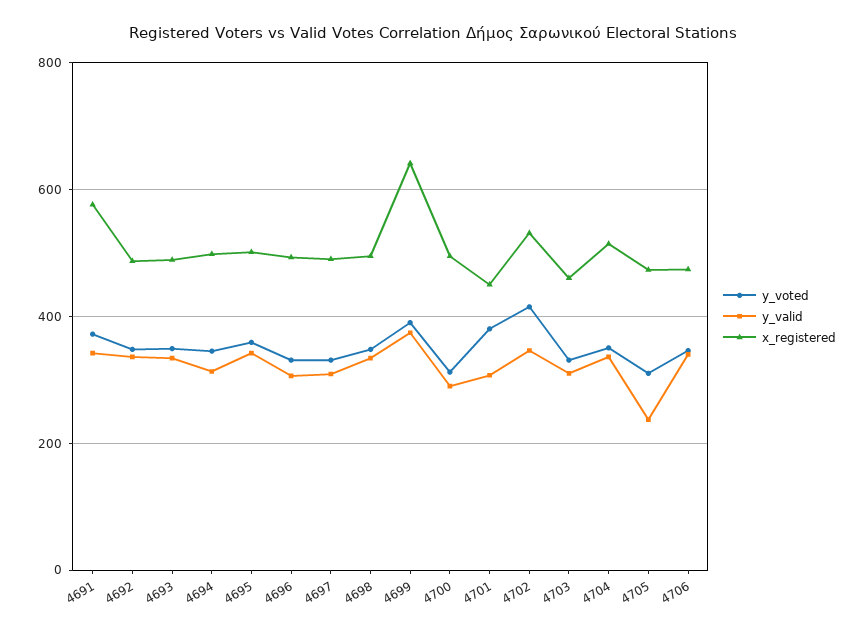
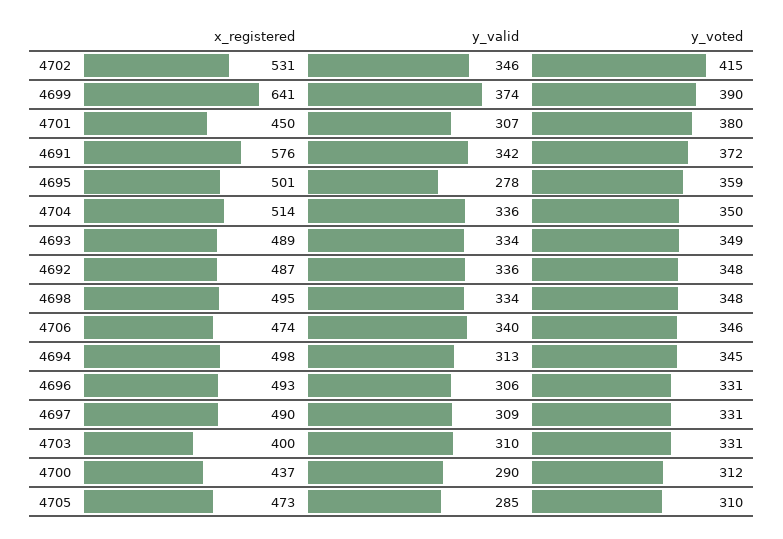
  {
    "y_voted": {
      "4691": 372,
      "4692": 348,
      "4693": 349,
      "4694": 345,
      "4695": 359,
      "4696": 331,
      "4697": 331,
      "4698": 348,
      "4699": 390,
      "4700": 312,
      "4701": 380,
      "4702": 415,
      "4703": 331,
      "4704": 350,
      "4705": 310,
      "4706": 346
    },
    "y_valid": {
      "4691": 342,
      "4692": 336,
      "4693": 334,
      "4694": 313,
-     "4695": 340,
+     "4695": 278,
      "4696": 306,
      "4697": 309,
      "4698": 334,
      "4699": 374,
      "4700": 290,
      "4701": 307,
      "4702": 346,
      "4703": 310,
      "4704": 336,
-     "4705": 240,
+     "4705": 285,
      "4706": 340
    },
    "x_registered": {
      "4691": 576,
      "4692": 487,
      "4693": 489,
      "4694": 498,
      "4695": 501,
      "4696": 493,
      "4697": 490,
      "4698": 495,
      "4699": 641,
-     "4700": 500,
+     "4700": 437,
      "4701": 450,
      "4702": 531,
-     "4703": 460,
+     "4703": 400,
      "4704": 514,
      "4705": 473,
      "4706": 474
    }
  }

